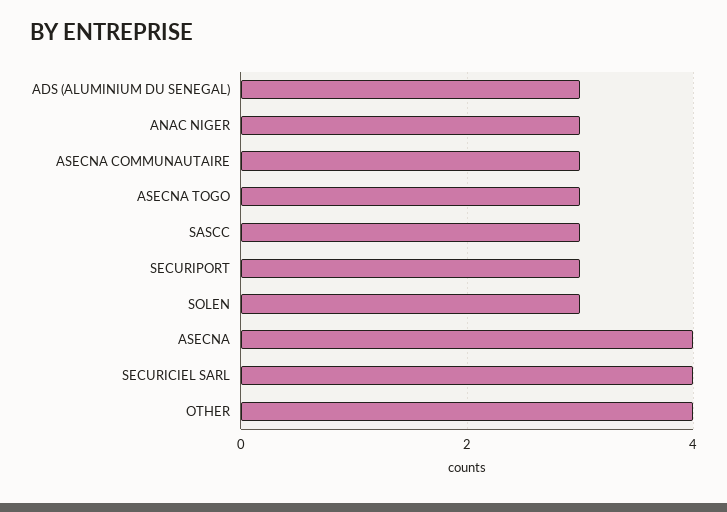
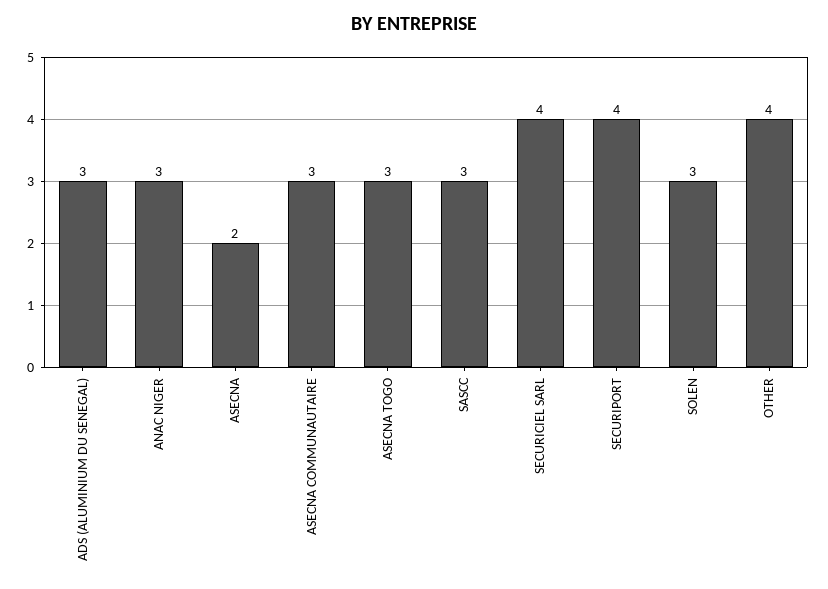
  {
    "ADS (ALUMINIUM DU SENEGAL)": 3,
    "ANAC NIGER": 3,
    "ASECNA COMMUNAUTAIRE": 3,
    "ASECNA TOGO": 3,
    "SASCC": 3,
-   "SECURIPORT": 3,
+   "SECURIPORT": 4,
    "SOLEN": 3,
-   "ASECNA": 4,
+   "ASECNA": 2,
    "SECURICIEL SARL": 4,
    "OTHER": 4
  }

